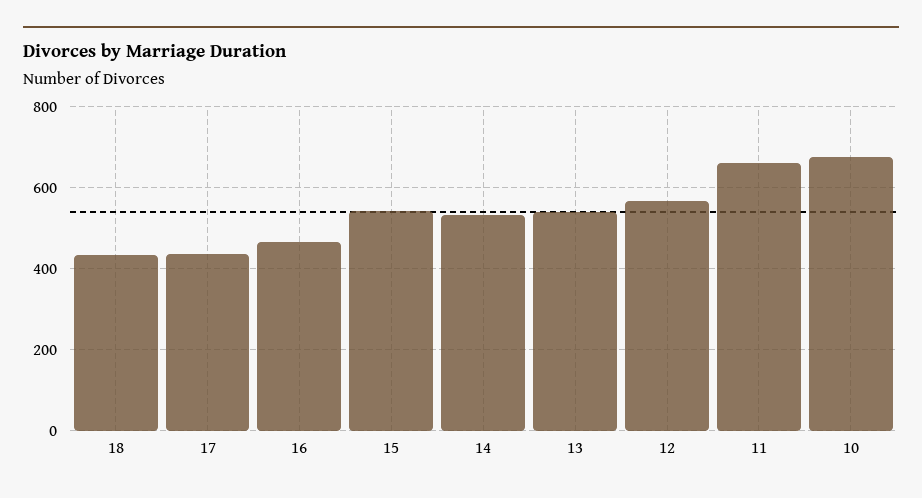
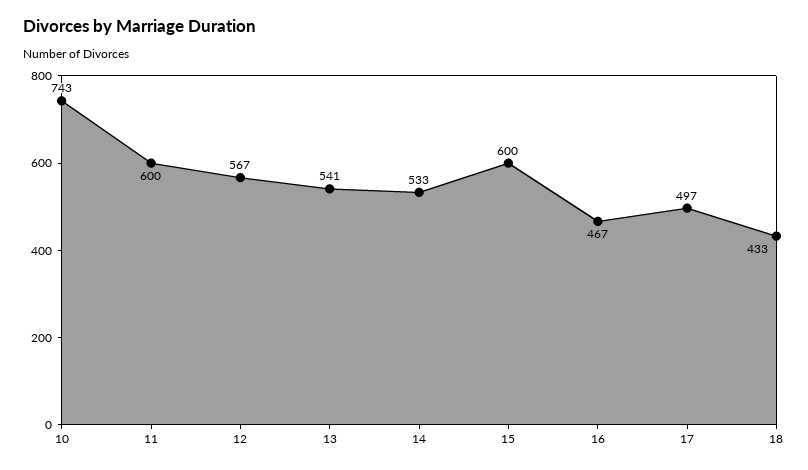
  {
    "18": 433,
-   "17": 440,
+   "17": 497,
    "16": 467,
-   "15": 540,
+   "15": 600,
    "14": 533,
    "13": 541,
    "12": 567,
-   "11": 660,
+   "11": 600,
-   "10": 680
+   "10": 743
  }

